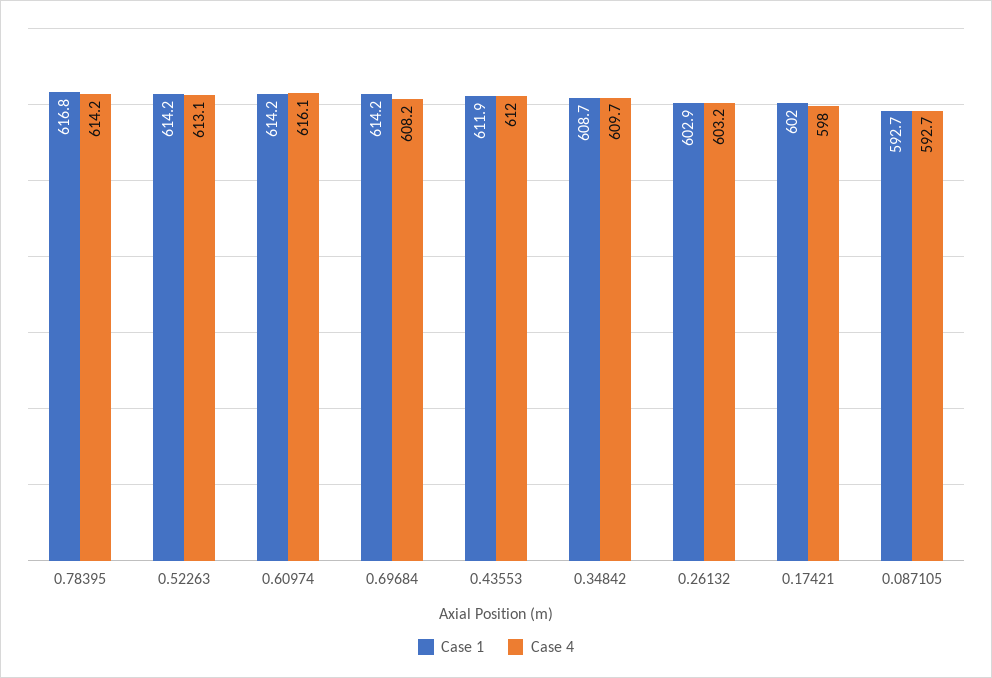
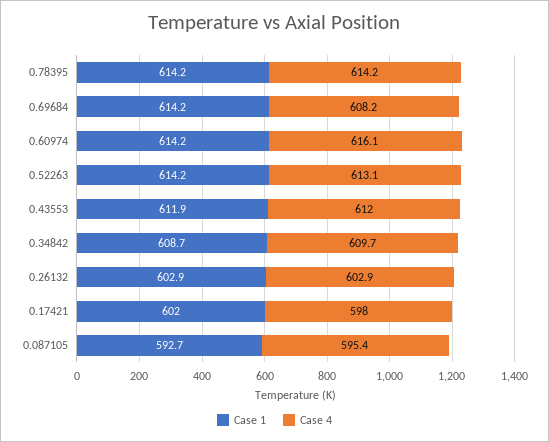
  {
    "Case 1": {
-     "0.78395": 616.8,
+     "0.78395": 614.2,
      "0.52263": 614.2,
      "0.60974": 614.2,
      "0.69684": 614.2,
      "0.43553": 611.9,
      "0.34842": 608.7,
      "0.26132": 602.9,
      "0.17421": 602,
      "0.087105": 592.7
    },
    "Case 4": {
      "0.78395": 614.2,
      "0.52263": 613.1,
      "0.60974": 616.1,
      "0.69684": 608.2,
      "0.43553": 612,
      "0.34842": 609.7,
-     "0.26132": 603.2,
+     "0.26132": 602.9,
      "0.17421": 598,
-     "0.087105": 592.7
+     "0.087105": 595.4
    }
  }

